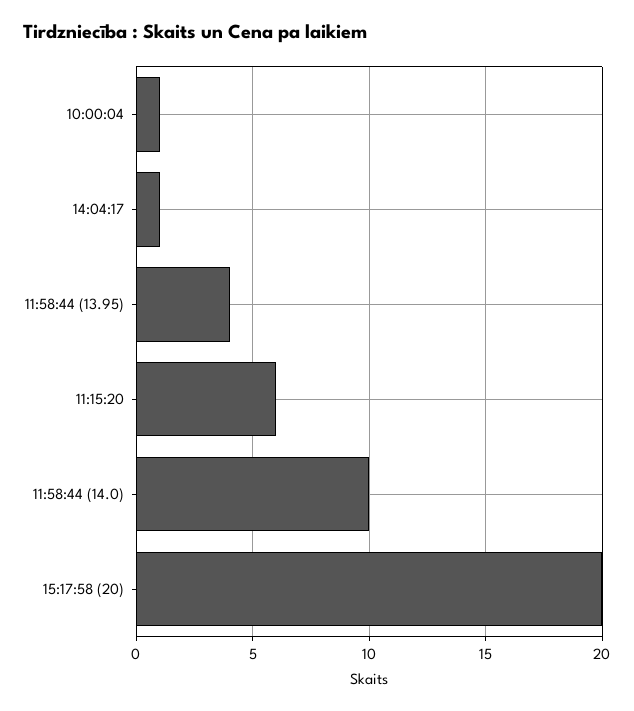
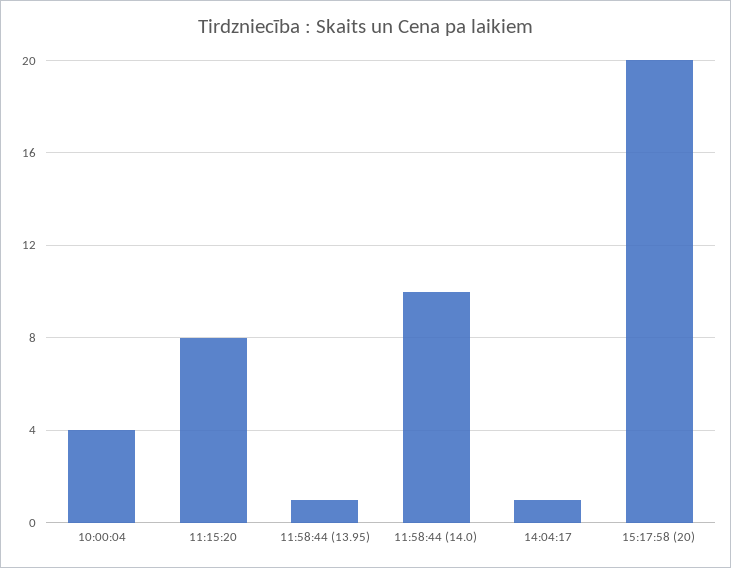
  {
-   "10:00:04": 1,
+   "10:00:04": 4,
    "14:04:17": 1,
-   "11:58:44 (13.95)": 4,
+   "11:58:44 (13.95)": 1,
-   "11:15:20": 6,
+   "11:15:20": 8,
    "11:58:44 (14.0)": 10,
    "15:17:58 (20)": 20
  }

